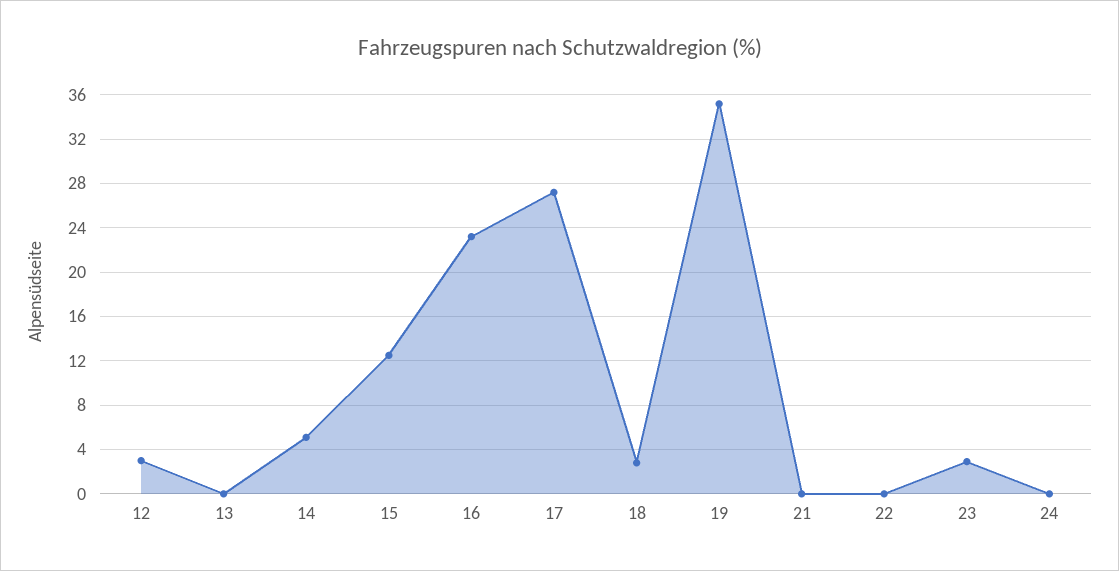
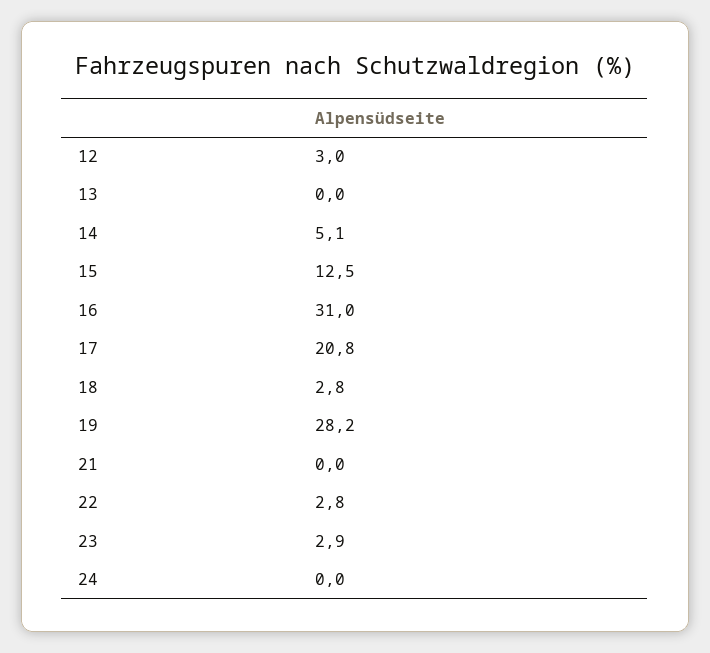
  {
    "12": 3,
    "13": 0,
    "14": 5.1,
    "15": 12.5,
-   "16": 23,
+   "16": 31,
-   "17": 27,
+   "17": 20.8,
    "18": 2.8,
-   "19": 35,
+   "19": 28.2,
    "21": 0,
-   "22": 0,
+   "22": 2.8,
    "23": 2.9,
    "24": 0
  }

